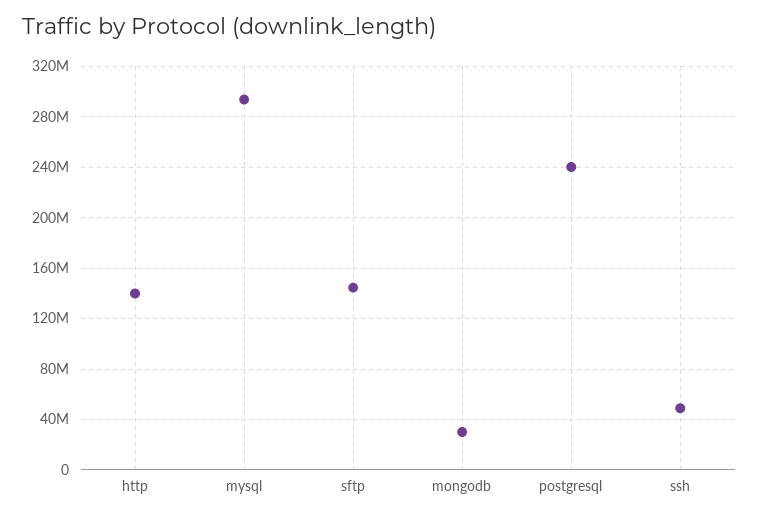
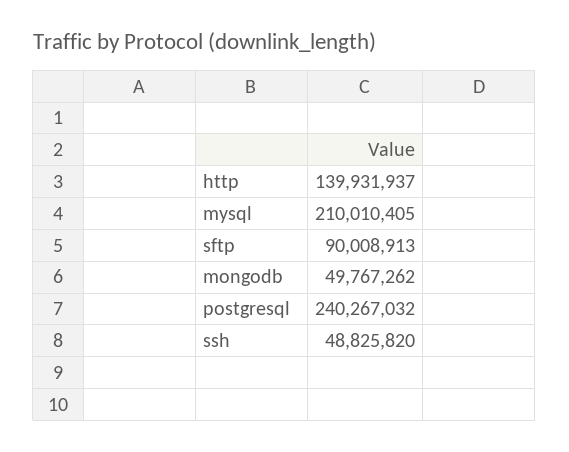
  {
    "http": 139931937,
-   "mysql": 295000000,
+   "mysql": 210010405,
-   "sftp": 145000000,
+   "sftp": 90008913,
-   "mongodb": 30000000,
+   "mongodb": 49767262,
    "postgresql": 240267032,
    "ssh": 48825820
  }

